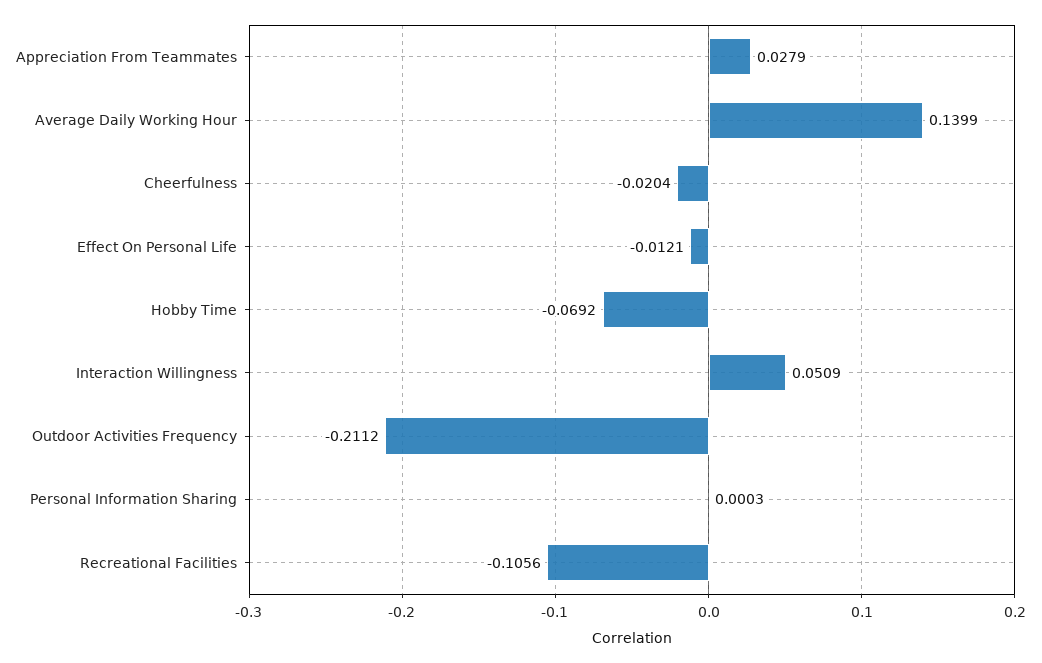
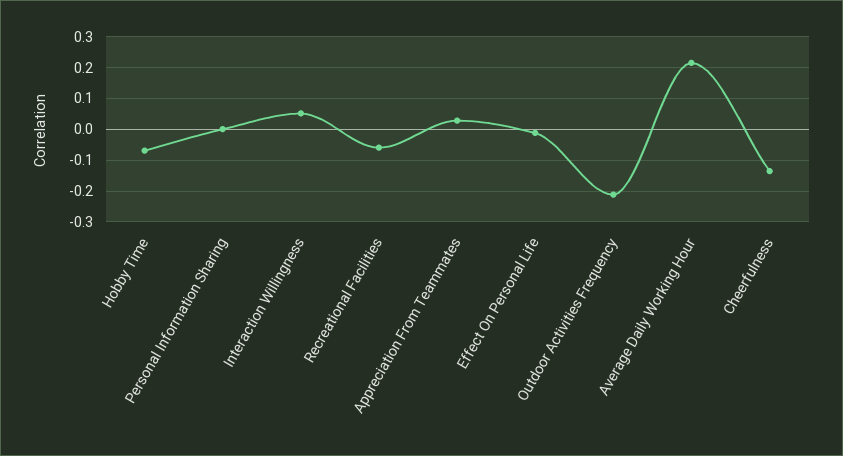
  {
    "Appreciation From Teammates": 0.0279,
-   "Average Daily Working Hour": 0.1399,
+   "Average Daily Working Hour": 0.22,
-   "Cheerfulness": -0.0204,
+   "Cheerfulness": -0.14,
    "Effect On Personal Life": -0.0121,
    "Hobby Time": -0.0692,
    "Interaction Willingness": 0.0509,
    "Outdoor Activities Frequency": -0.2112,
    "Personal Information Sharing": 0.0003,
-   "Recreational Facilities": -0.1056
+   "Recreational Facilities": -0.06
  }

